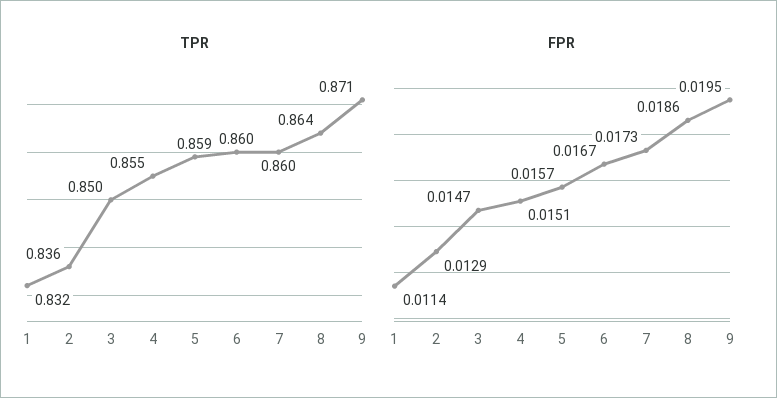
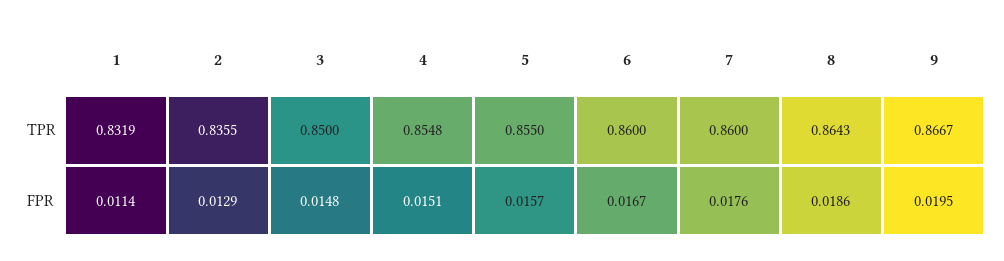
  {
    "TPR": {
      "1": 0.8319,
      "2": 0.8355,
      "3": 0.85,
      "4": 0.8548,
-     "5": 0.859,
+     "5": 0.855,
      "6": 0.86,
      "7": 0.86,
      "8": 0.8643,
-     "9": 0.871
+     "9": 0.8667
    },
    "FPR": {
      "1": 0.0114,
      "2": 0.0129,
-     "3": 0.0147,
+     "3": 0.0148,
      "4": 0.0151,
      "5": 0.0157,
      "6": 0.0167,
-     "7": 0.0173,
+     "7": 0.0176,
      "8": 0.0186,
      "9": 0.0195
    }
  }

